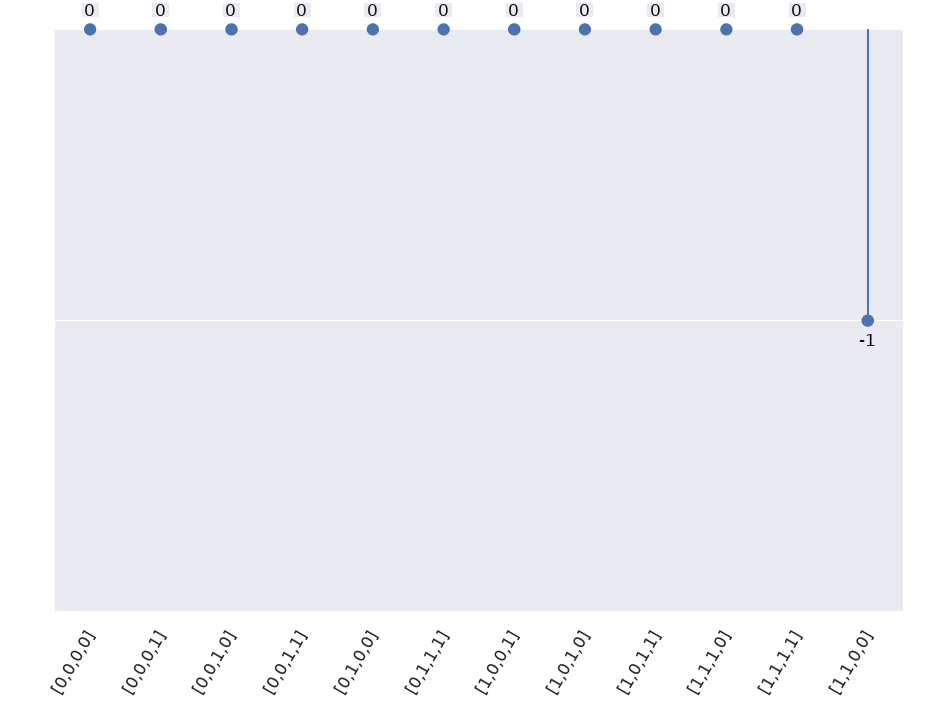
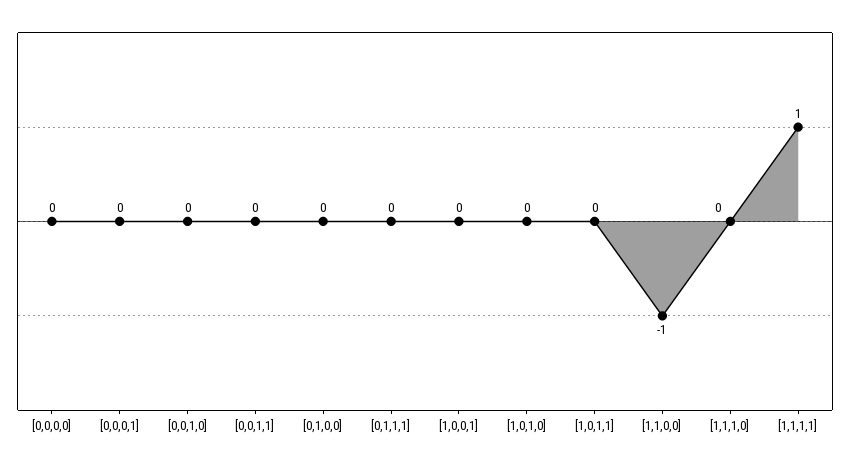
  {
    "[0,0,0,0]": 0,
    "[0,0,0,1]": 0,
    "[0,0,1,0]": 0,
    "[0,0,1,1]": 0,
    "[0,1,0,0]": 0,
    "[0,1,1,1]": 0,
    "[1,0,0,1]": 0,
    "[1,0,1,0]": 0,
    "[1,0,1,1]": 0,
    "[1,1,1,0]": 0,
-   "[1,1,1,1]": 0,
+   "[1,1,1,1]": 1,
    "[1,1,0,0]": -1
  }

